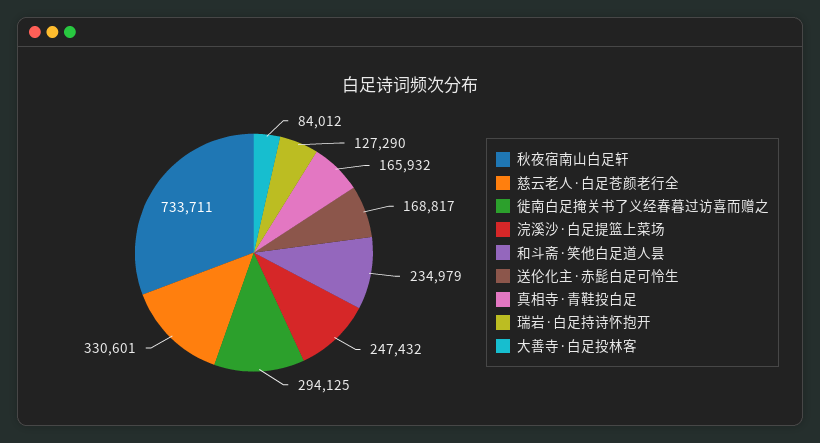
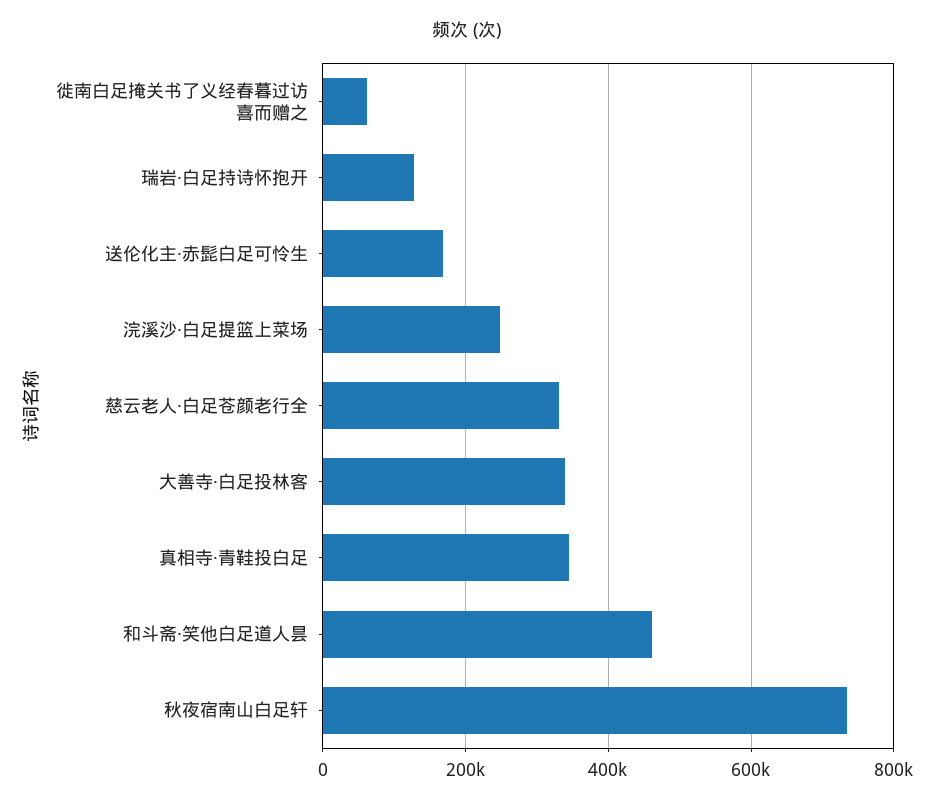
  {
    "秋夜宿南山白足轩": 733711,
    "慈云老人·白足苍颜老行全": 330601,
-   "徙南白足掩关书了义经春暮过访喜而赠之": 294125,
+   "徙南白足掩关书了义经春暮过访喜而赠之": 60000,
    "浣溪沙·白足提篮上菜场": 247432,
-   "和斗斋·笑他白足道人昙": 234979,
+   "和斗斋·笑他白足道人昙": 460000,
    "送伦化主·赤髭白足可怜生": 168817,
-   "真相寺·青鞋投白足": 165932,
+   "真相寺·青鞋投白足": 340000,
    "瑞岩·白足持诗怀抱开": 127290,
-   "大善寺·白足投林客": 84012
+   "大善寺·白足投林客": 340000
  }

